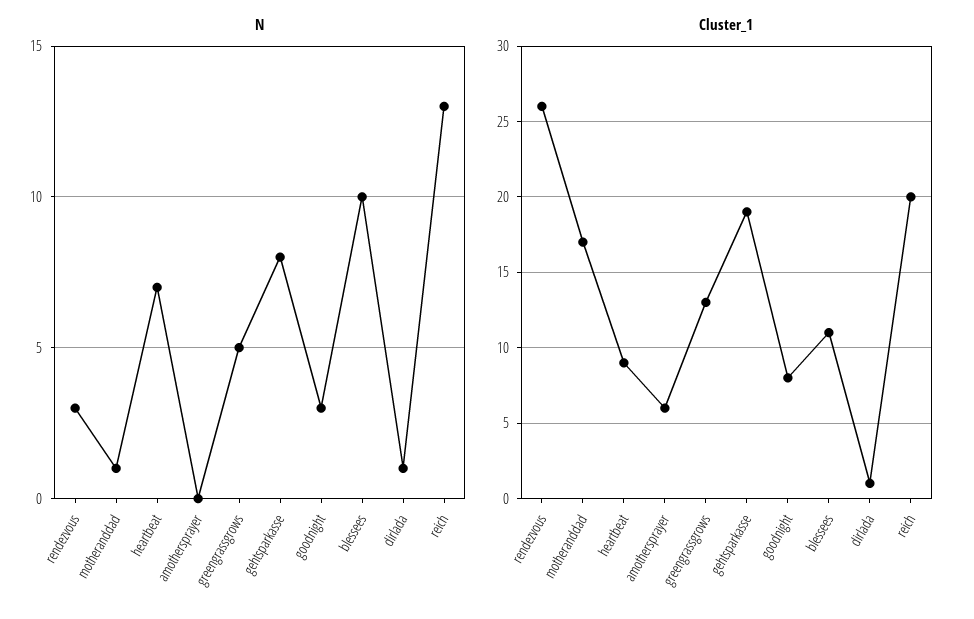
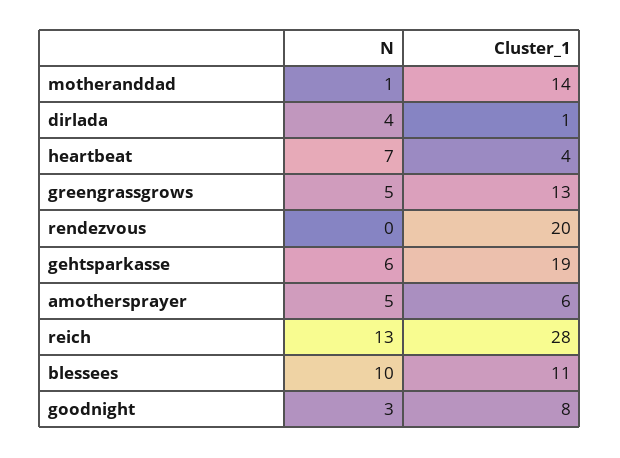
  {
    "N": {
-     "rendezvous": 3,
+     "rendezvous": 0,
      "motheranddad": 1,
      "heartbeat": 7,
-     "amothersprayer": 0,
+     "amothersprayer": 5,
      "greengrassgrows": 5,
-     "gehtsparkasse": 8,
+     "gehtsparkasse": 6,
      "goodnight": 3,
      "blessees": 10,
-     "dirlada": 1,
+     "dirlada": 4,
      "reich": 13
    },
    "Cluster_1": {
-     "rendezvous": 26,
+     "rendezvous": 20,
-     "motheranddad": 17,
+     "motheranddad": 14,
-     "heartbeat": 9,
+     "heartbeat": 4,
      "amothersprayer": 6,
      "greengrassgrows": 13,
      "gehtsparkasse": 19,
      "goodnight": 8,
      "blessees": 11,
      "dirlada": 1,
-     "reich": 20
+     "reich": 28
    }
  }

